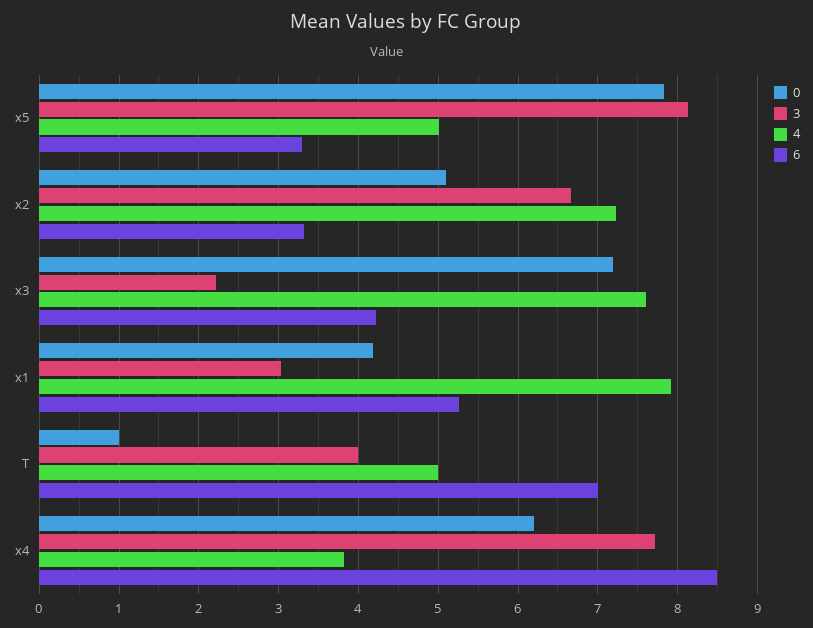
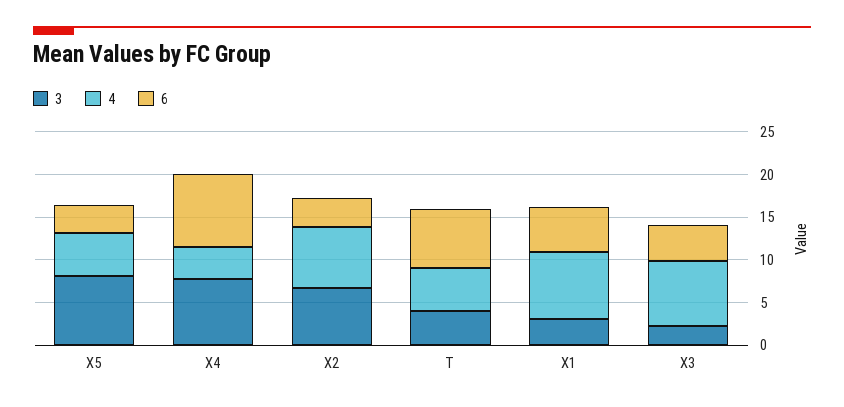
  {
-   "0": {
-     "x5": 7.8,
-     "x2": 5.1,
-     "x3": 7.2,
-     "x1": 4.2,
-     "T": 1,
-     "x4": 6.2
-   },
    "3": {
      "x5": 8.1,
      "x2": 6.7,
      "x3": 2.2,
      "x1": 3,
      "T": 4,
      "x4": 7.7
    },
    "4": {
      "x5": 5,
      "x2": 7.2,
      "x3": 7.6,
      "x1": 7.9,
      "T": 5,
      "x4": 3.8
    },
    "6": {
      "x5": 3.3,
      "x2": 3.3,
      "x3": 4.2,
      "x1": 5.3,
      "T": 7,
      "x4": 8.5
    }
  }

